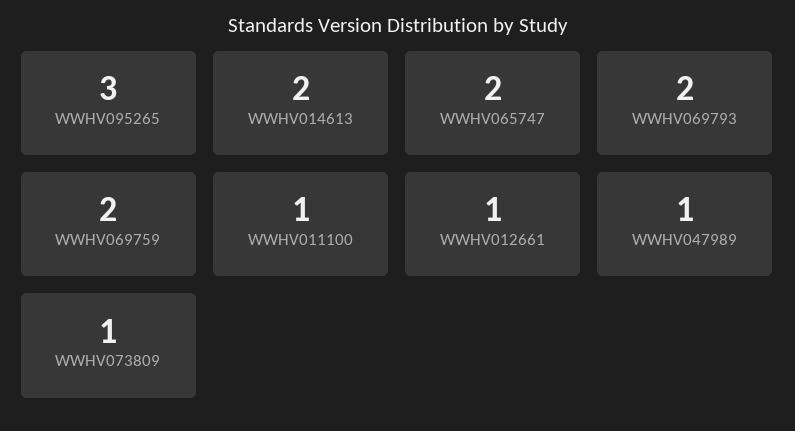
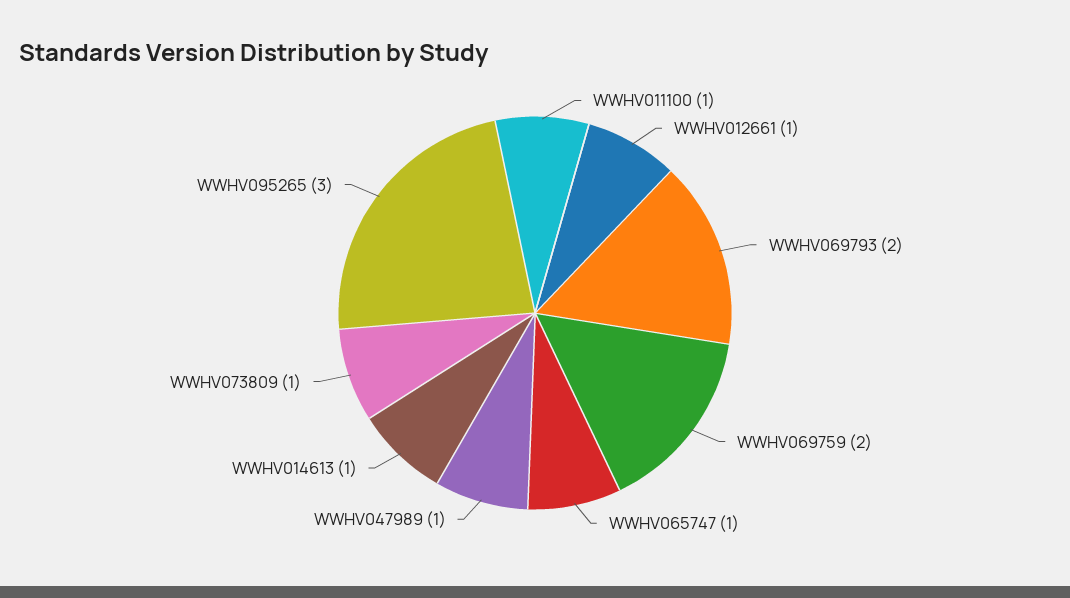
  {
    "WWHV095265": 3,
-   "WWHV014613": 2,
+   "WWHV014613": 1,
-   "WWHV065747": 2,
+   "WWHV065747": 1,
    "WWHV069793": 2,
    "WWHV069759": 2,
    "WWHV011100": 1,
    "WWHV012661": 1,
    "WWHV047989": 1,
    "WWHV073809": 1
  }

